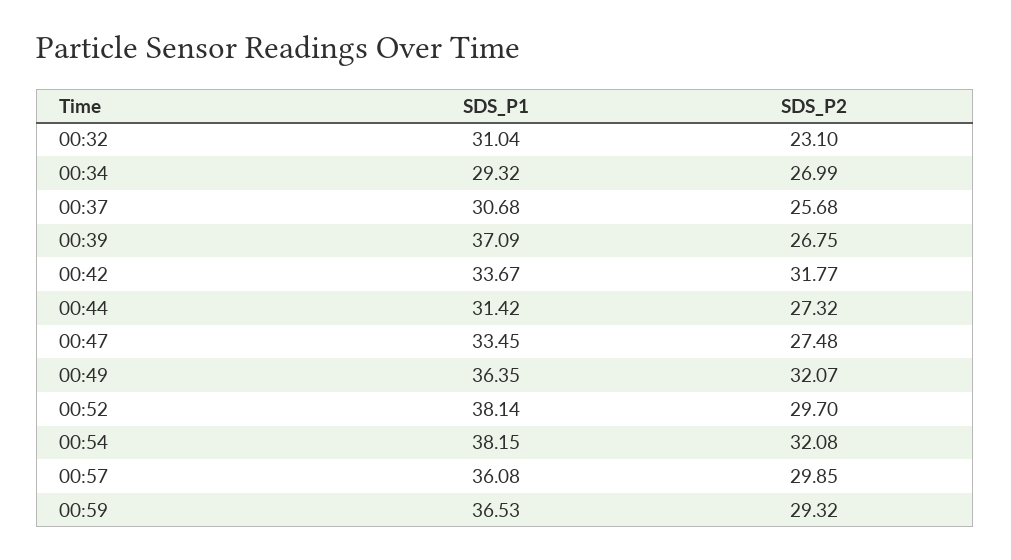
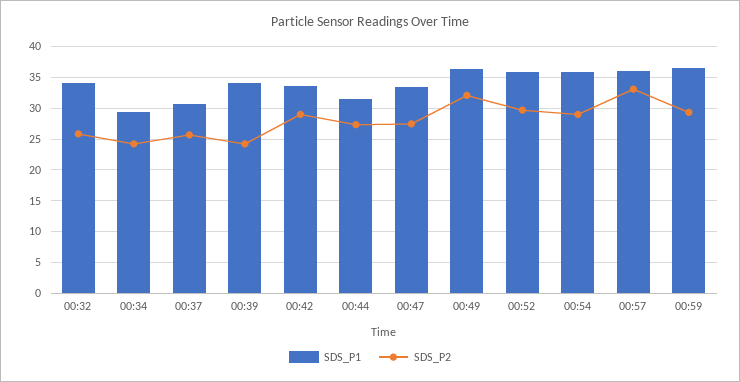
  {
    "SDS_P1": {
-     "00:32": 31.04,
+     "00:32": 34,
      "00:34": 29.32,
      "00:37": 30.68,
-     "00:39": 37.09,
+     "00:39": 34,
      "00:42": 33.67,
      "00:44": 31.42,
      "00:47": 33.45,
      "00:49": 36.35,
-     "00:52": 38.14,
+     "00:52": 36,
-     "00:54": 38.15,
+     "00:54": 36,
      "00:57": 36.08,
      "00:59": 36.53
    },
    "SDS_P2": {
-     "00:32": 23.1,
+     "00:32": 26,
-     "00:34": 26.99,
+     "00:34": 24,
      "00:37": 25.68,
-     "00:39": 26.75,
+     "00:39": 24,
-     "00:42": 31.77,
+     "00:42": 29,
      "00:44": 27.32,
      "00:47": 27.48,
      "00:49": 32.07,
      "00:52": 29.7,
-     "00:54": 32.08,
+     "00:54": 29,
-     "00:57": 29.85,
+     "00:57": 33,
      "00:59": 29.32
    }
  }

